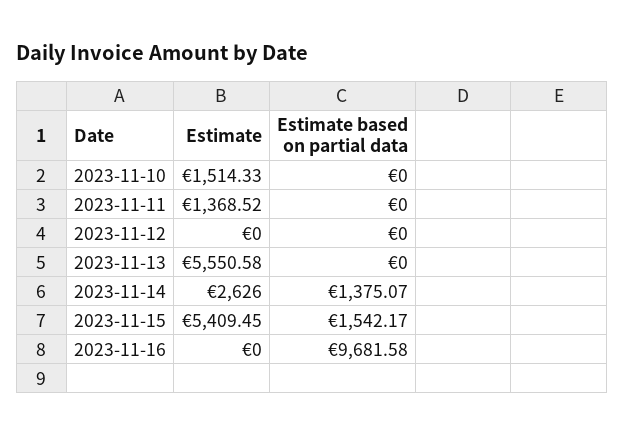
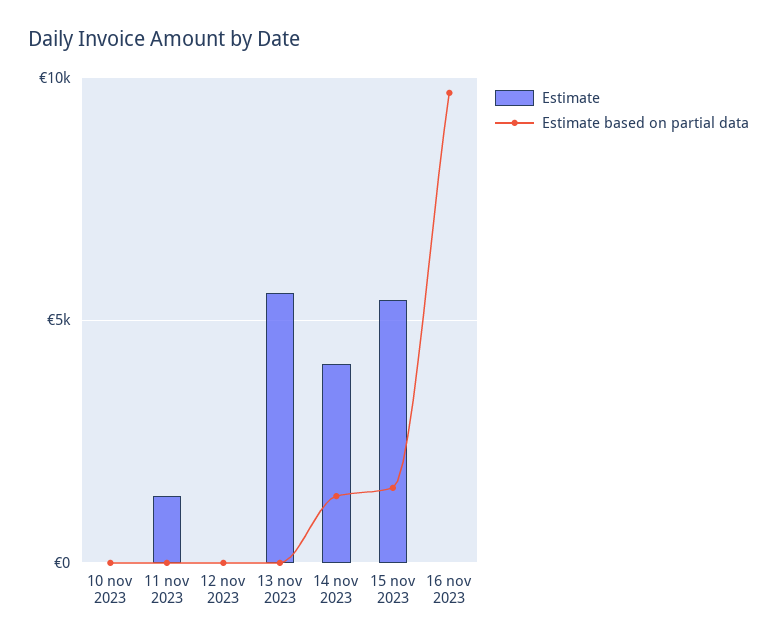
  {
    "Estimate": {
-     "2023-11-10": 1514.33,
+     "2023-11-10": 0,
      "2023-11-11": 1368.52,
      "2023-11-12": 0,
      "2023-11-13": 5550.58,
-     "2023-11-14": 2626,
+     "2023-11-14": 4000,
      "2023-11-15": 5409.45,
      "2023-11-16": 0
    },
    "Estimate based on partial data": {
      "2023-11-10": 0,
      "2023-11-11": 0,
      "2023-11-12": 0,
      "2023-11-13": 0,
      "2023-11-14": 1375.07,
      "2023-11-15": 1542.17,
      "2023-11-16": 9681.58
    }
  }

